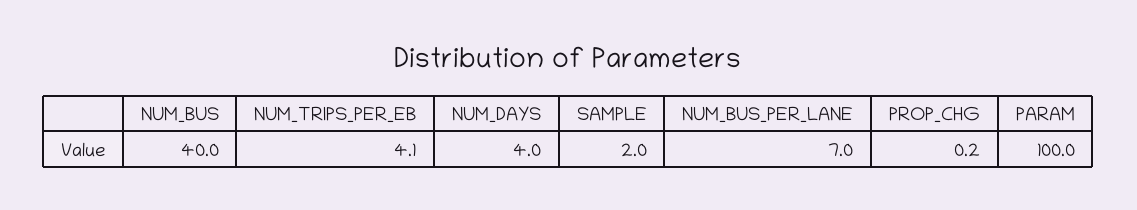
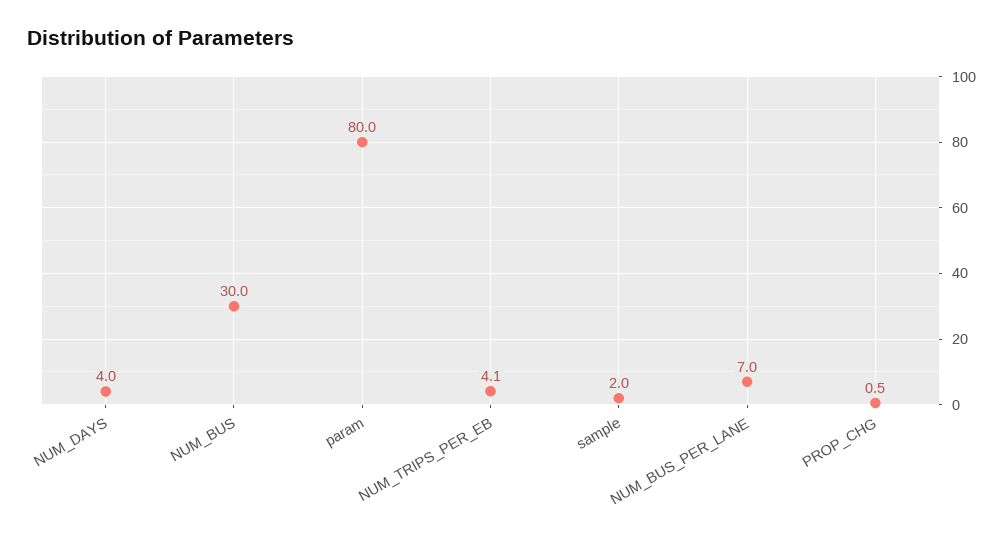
  {
-   "NUM_BUS": 40,
+   "NUM_BUS": 30,
    "NUM_TRIPS_PER_EB": 4.1,
    "NUM_DAYS": 4,
    "SAMPLE": 2,
    "NUM_BUS_PER_LANE": 7,
-   "PROP_CHG": 0.2,
+   "PROP_CHG": 0.5,
-   "PARAM": 100
+   "PARAM": 80
  }

